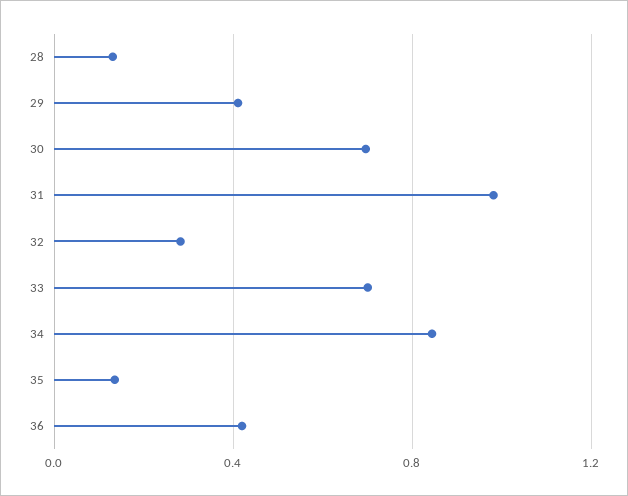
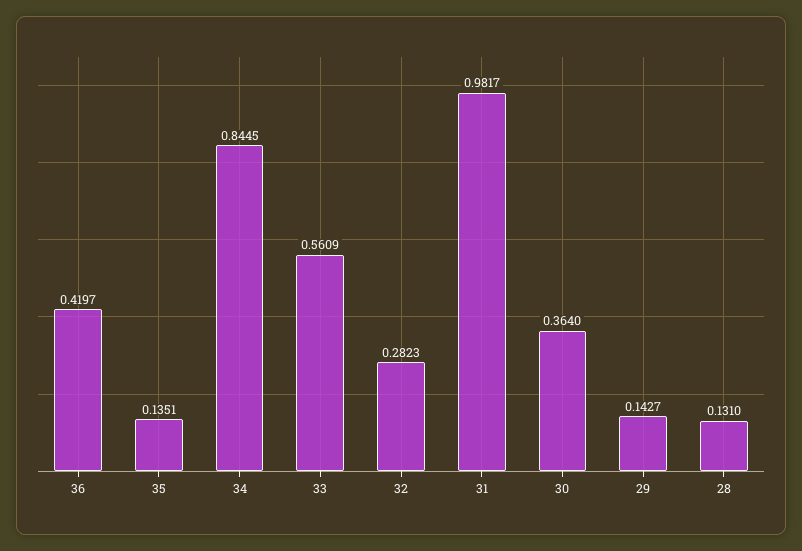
  {
    "28": 0.131,
-   "29": 0.4,
+   "29": 0.1427,
-   "30": 0.7,
+   "30": 0.364,
    "31": 0.9817,
    "32": 0.2823,
-   "33": 0.7,
+   "33": 0.5609,
    "34": 0.8445,
    "35": 0.1351,
    "36": 0.4197
  }

